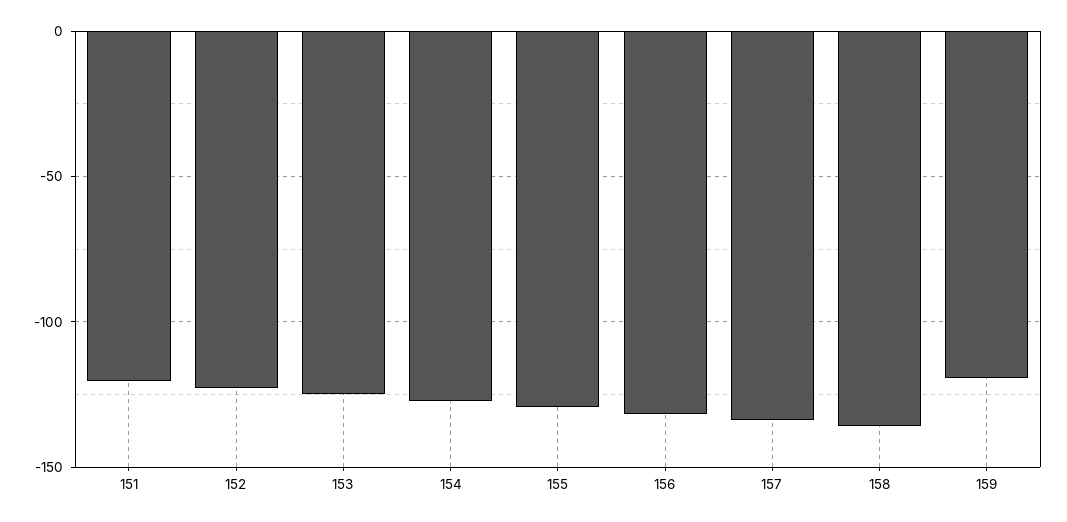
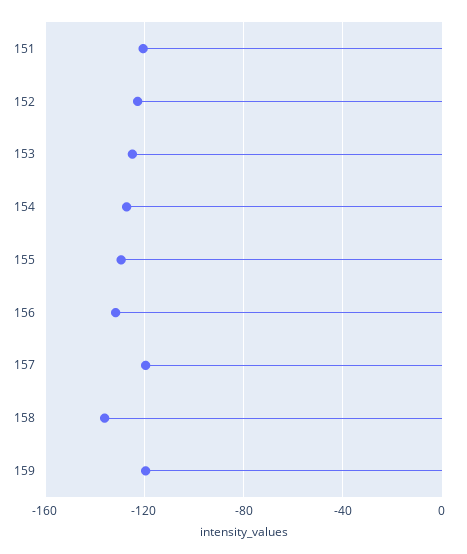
  {
    "151": -120,
    "152": -125,
    "153": -125,
    "154": -125,
    "155": -130,
    "156": -130,
-   "157": -135,
+   "157": -120,
    "158": -135,
    "159": -120
  }

